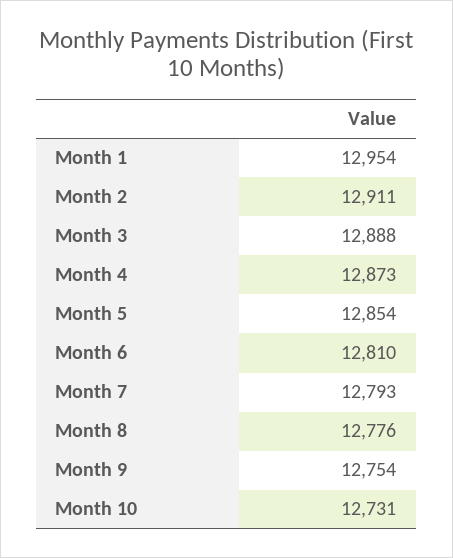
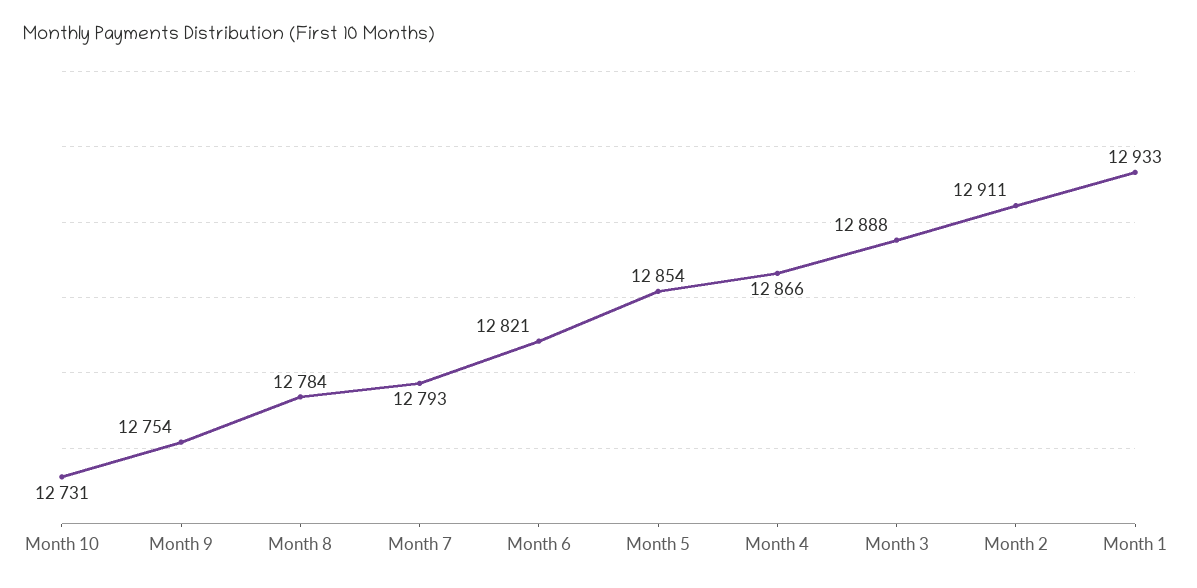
  {
-   "Month 1": 12954,
+   "Month 1": 12933,
    "Month 2": 12911,
    "Month 3": 12888,
-   "Month 4": 12873,
+   "Month 4": 12866,
    "Month 5": 12854,
-   "Month 6": 12810,
+   "Month 6": 12821,
    "Month 7": 12793,
-   "Month 8": 12776,
+   "Month 8": 12784,
    "Month 9": 12754,
    "Month 10": 12731
  }

